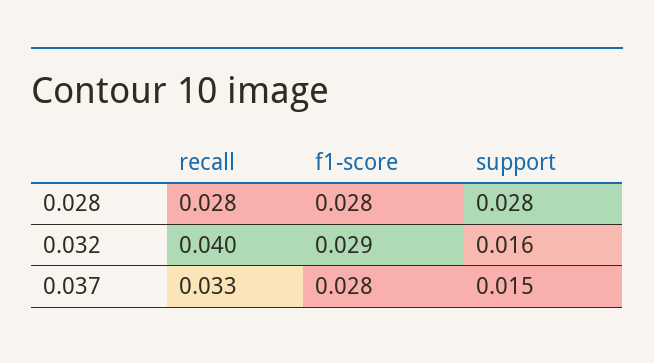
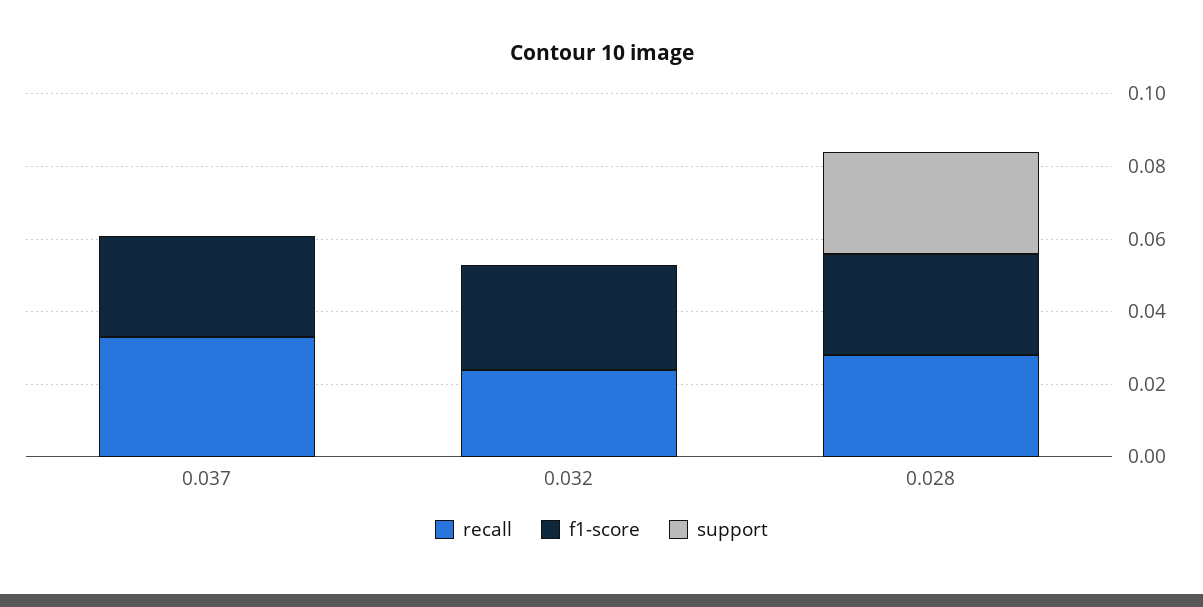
  {
    "recall": {
      "0.028": 0.028,
-     "0.032": 0.04,
+     "0.032": 0.025,
      "0.037": 0.033
    },
    "f1-score": {
      "0.028": 0.028,
      "0.032": 0.029,
      "0.037": 0.028
    },
    "support": {
      "0.028": 0.028,
-     "0.032": 0.016,
+     "0.032": 0,
-     "0.037": 0.015
+     "0.037": 0
    }
  }

